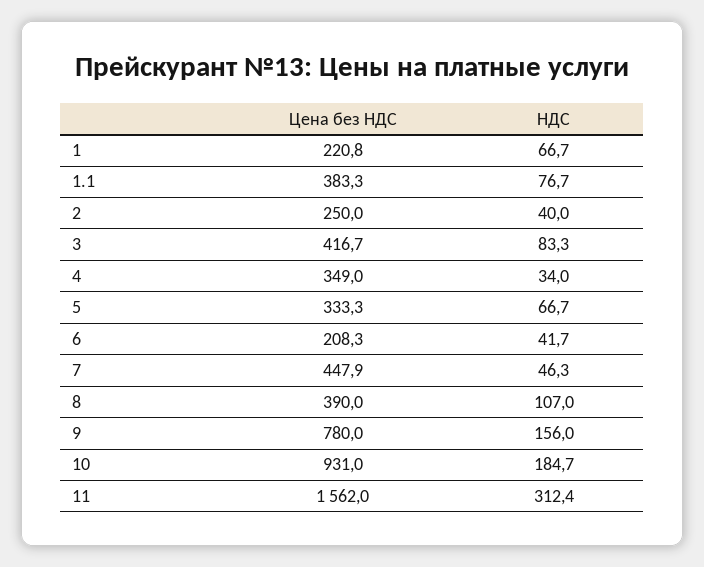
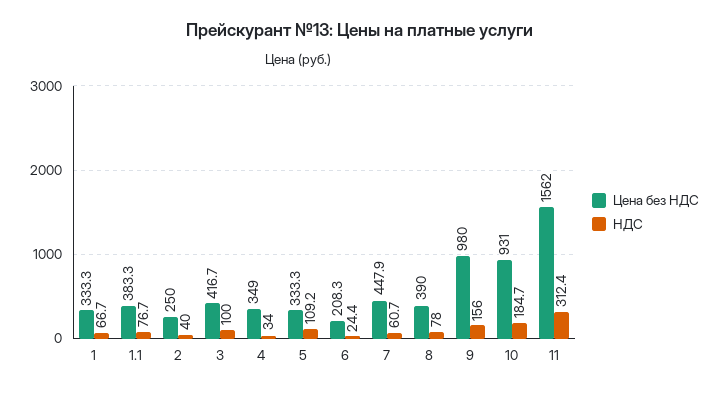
  {
    "Цена без НДС": {
-     "1": 220.8,
+     "1": 333.3,
      "1.1": 383.3,
      "2": 250,
      "3": 416.7,
      "4": 349,
      "5": 333.3,
      "6": 208.3,
      "7": 447.9,
      "8": 390,
-     "9": 780,
+     "9": 980,
      "10": 931,
      "11": 1562
    },
    "НДС": {
      "1": 66.7,
      "1.1": 76.7,
      "2": 40,
-     "3": 83.3,
+     "3": 100,
      "4": 34,
-     "5": 66.7,
+     "5": 109.2,
-     "6": 41.7,
+     "6": 24.4,
-     "7": 46.3,
+     "7": 60.7,
-     "8": 107,
+     "8": 78,
      "9": 156,
      "10": 184.7,
      "11": 312.4
    }
  }

